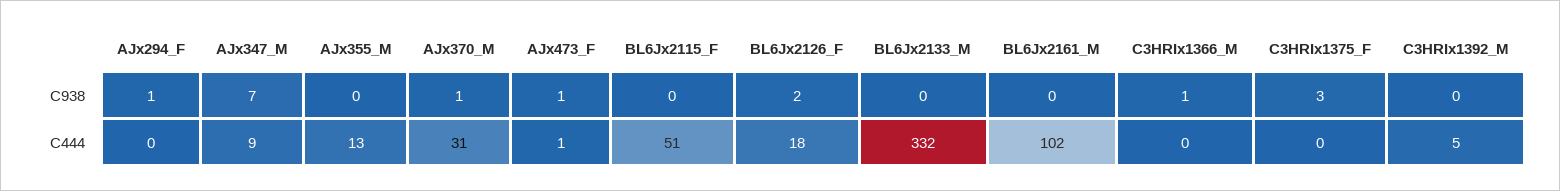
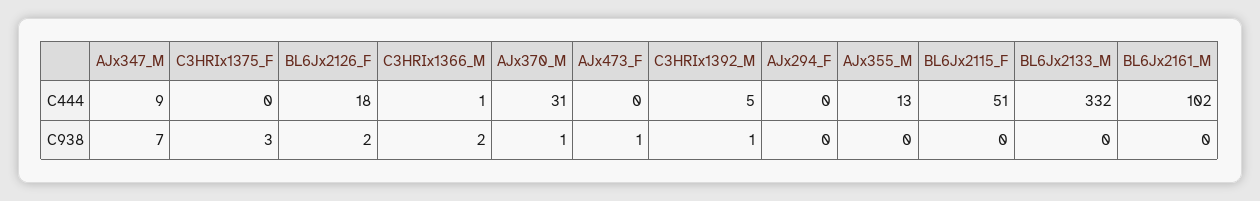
  {
    "AJx294_F": {
-     "C938": 1,
+     "C938": 0,
      "C444": 0
    },
    "AJx347_M": {
      "C938": 7,
      "C444": 9
    },
    "AJx355_M": {
      "C938": 0,
      "C444": 13
    },
    "AJx370_M": {
      "C938": 1,
      "C444": 31
    },
    "AJx473_F": {
      "C938": 1,
-     "C444": 1
+     "C444": 0
    },
    "BL6Jx2115_F": {
      "C938": 0,
      "C444": 51
    },
    "BL6Jx2126_F": {
      "C938": 2,
      "C444": 18
    },
    "BL6Jx2133_M": {
      "C938": 0,
      "C444": 332
    },
    "BL6Jx2161_M": {
      "C938": 0,
      "C444": 102
    },
    "C3HRIx1366_M": {
-     "C938": 1,
+     "C938": 2,
-     "C444": 0
+     "C444": 1
    },
    "C3HRIx1375_F": {
      "C938": 3,
      "C444": 0
    },
    "C3HRIx1392_M": {
-     "C938": 0,
+     "C938": 1,
      "C444": 5
    }
  }

